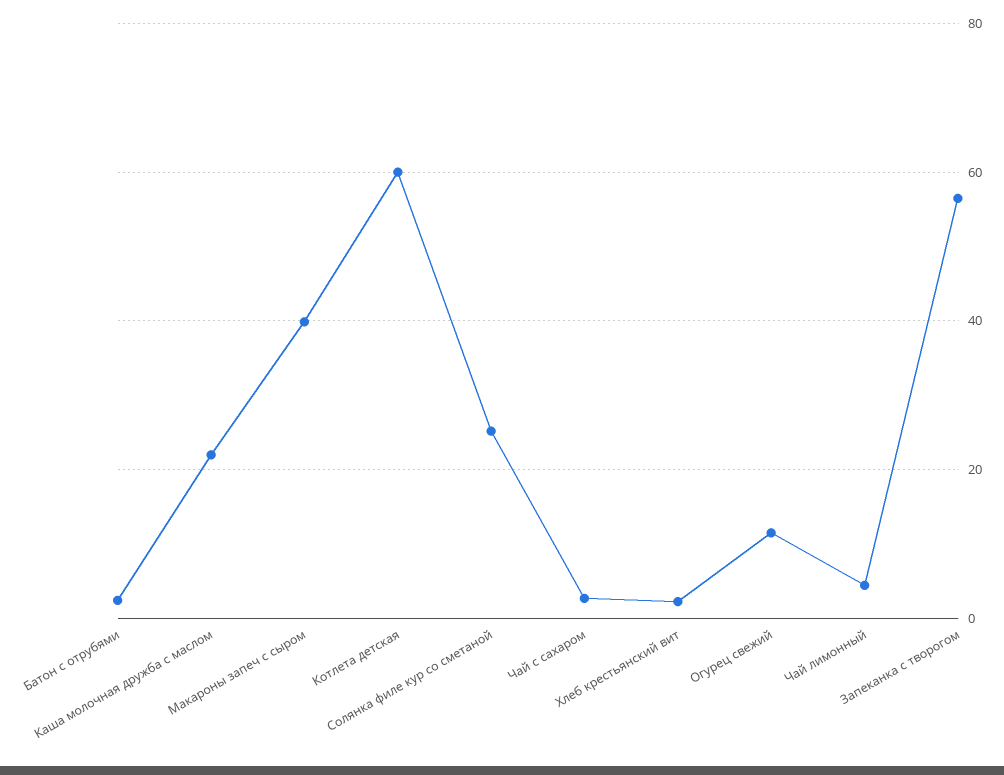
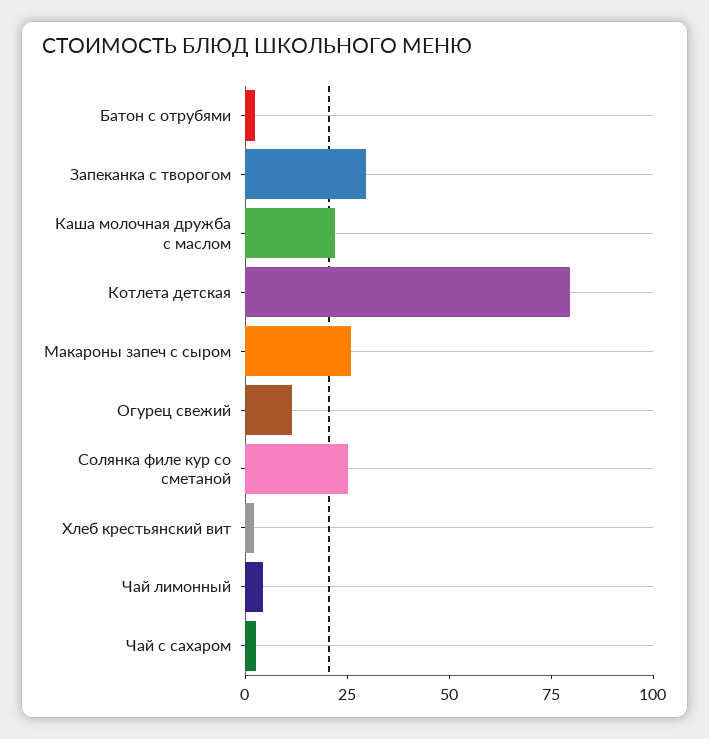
  {
    "Батон с отрубями": 2,
    "Каша молочная дружба с маслом": 22,
-   "Макароны запеч с сыром": 40,
+   "Макароны запеч с сыром": 25,
-   "Котлета детская": 60,
+   "Котлета детская": 80,
    "Солянка филе кур со сметаной": 26,
    "Чай с сахаром": 2,
    "Хлеб крестьянский вит": 2,
    "Огурец свежий": 12,
    "Чай лимонный": 4,
-   "Запеканка с творогом": 56
+   "Запеканка с творогом": 30
  }

